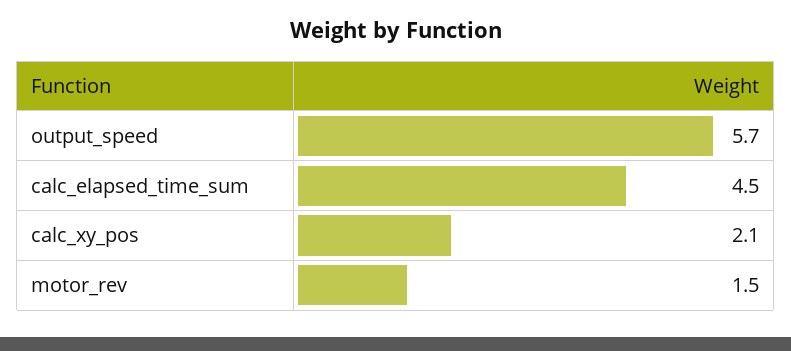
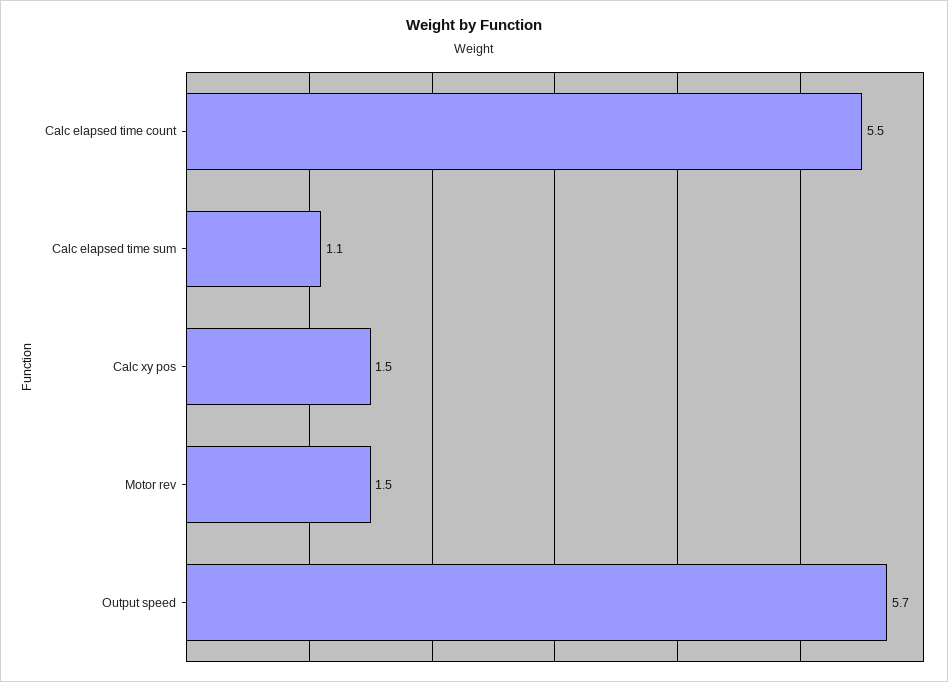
  {
    "output_speed": 5.7,
-   "calc_elapsed_time_sum": 4.5,
+   "calc_elapsed_time_sum": 1.1,
-   "calc_xy_pos": 2.1,
+   "calc_xy_pos": 1.5,
-   "motor_rev": 1.5
+   "motor_rev": 1.5,
+   "Calc elapsed time count": 5.5
  }

